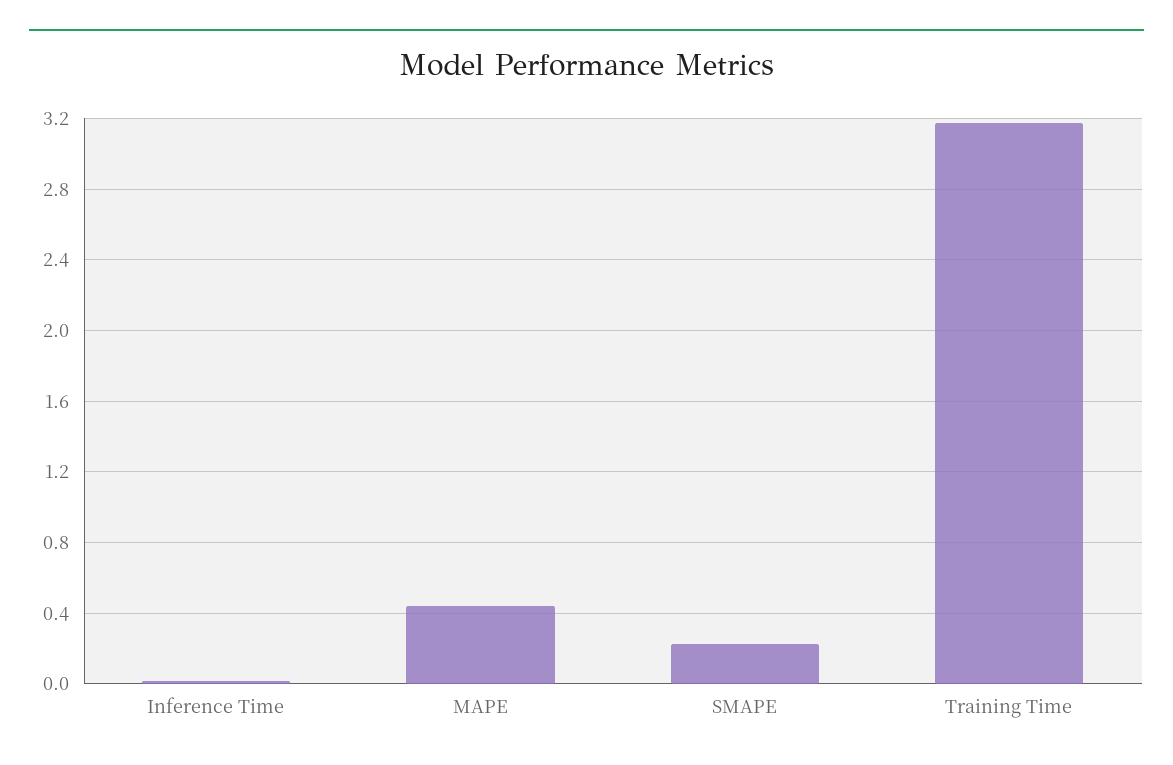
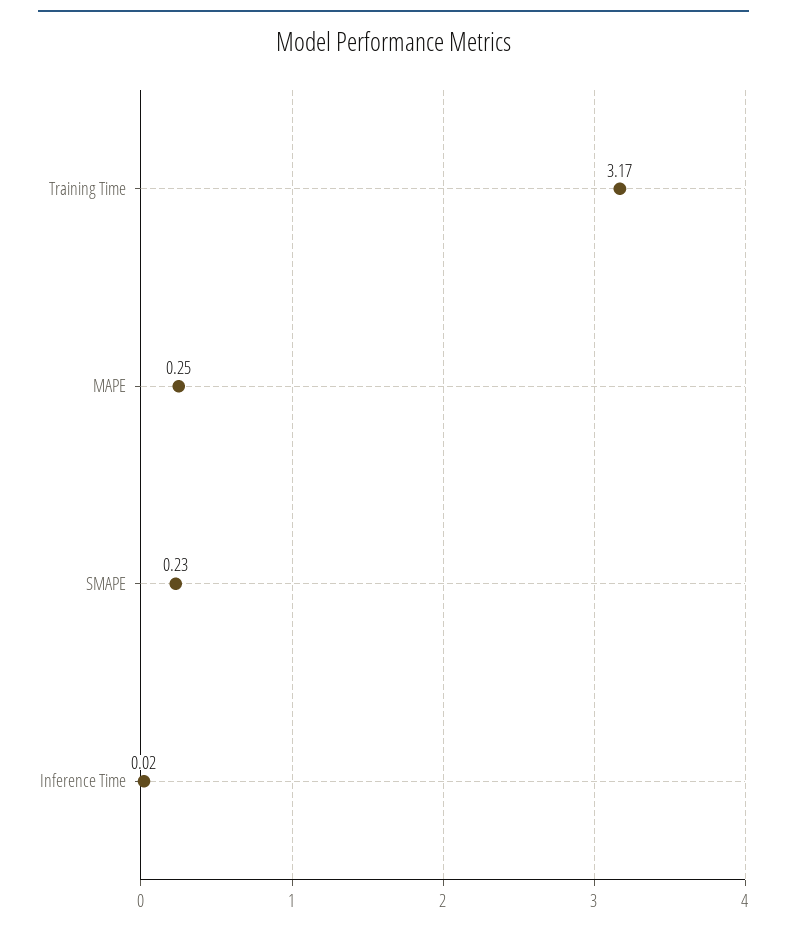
  {
    "Inference Time": 0.02,
-   "MAPE": 0.45,
+   "MAPE": 0.25,
    "SMAPE": 0.23,
    "Training Time": 3.17
  }

